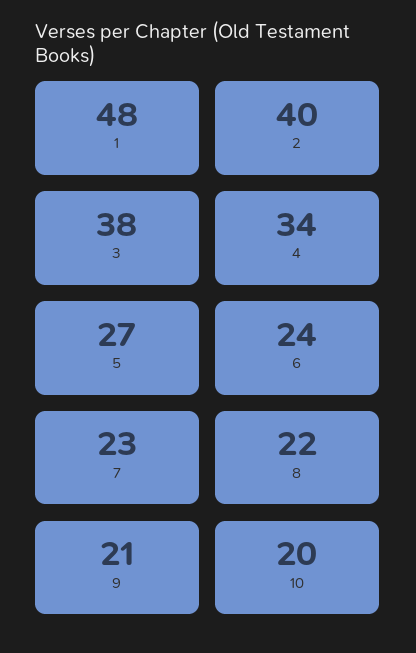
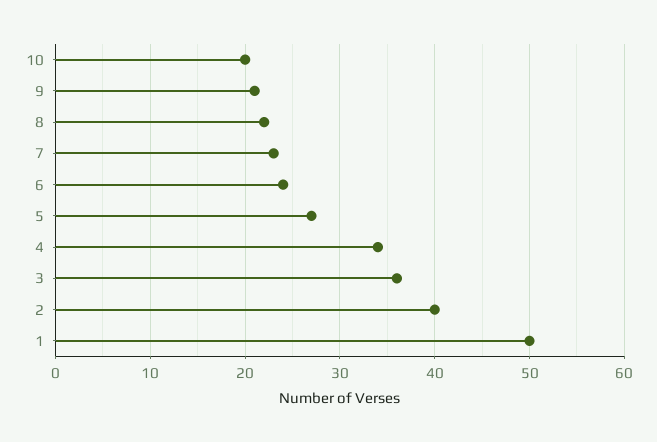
  {
-   "1": 48,
+   "1": 50,
    "2": 40,
-   "3": 38,
+   "3": 36,
    "4": 34,
    "5": 27,
    "6": 24,
    "7": 23,
    "8": 22,
    "9": 21,
    "10": 20
  }

